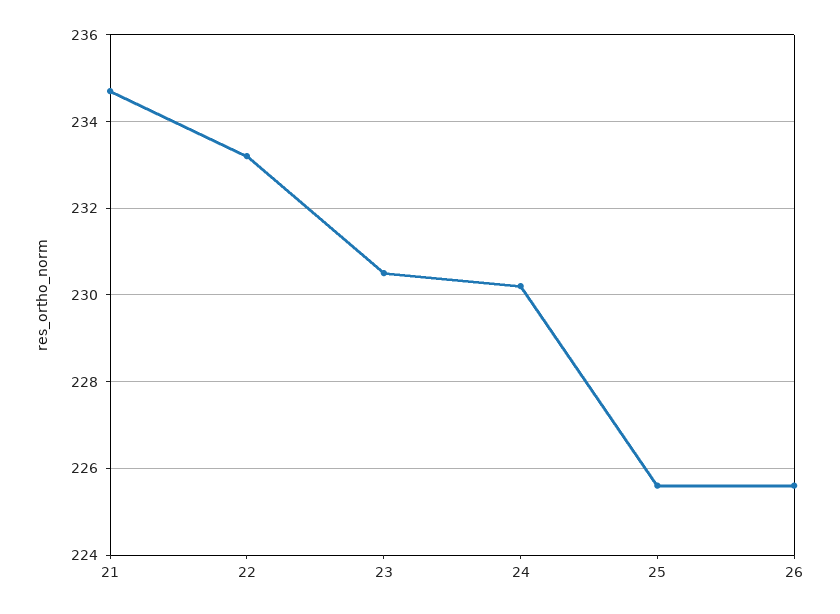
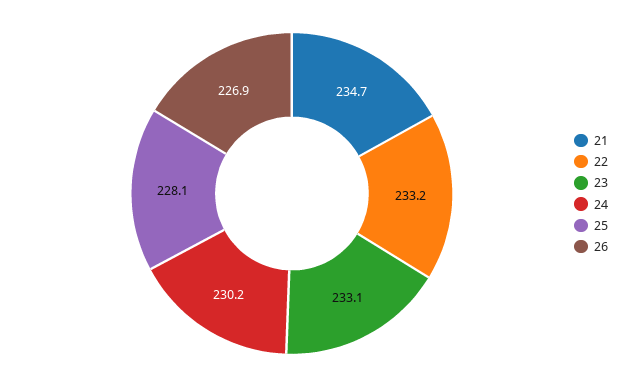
  {
    "21": 234.7,
    "22": 233.2,
-   "23": 230.5,
+   "23": 233.1,
    "24": 230.2,
-   "25": 225.5,
+   "25": 228.1,
-   "26": 225.5
+   "26": 226.9
  }

